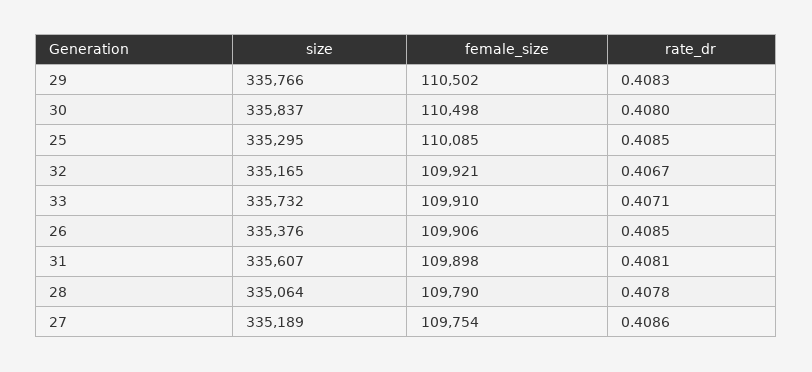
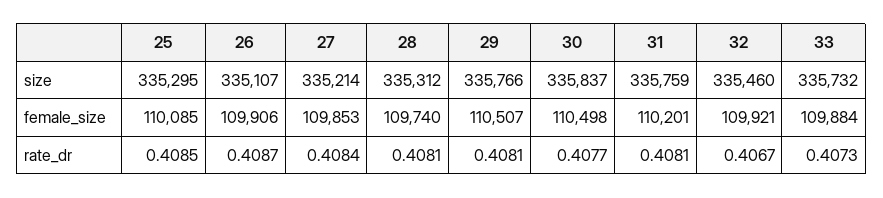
  {
    "size": {
      "29": 335766,
      "30": 335837,
      "25": 335295,
-     "32": 335165,
+     "32": 335460,
      "33": 335732,
-     "26": 335376,
+     "26": 335107,
-     "31": 335607,
+     "31": 335759,
-     "28": 335064,
+     "28": 335312,
-     "27": 335189
+     "27": 335214
    },
    "female_size": {
-     "29": 110502,
+     "29": 110507,
      "30": 110498,
      "25": 110085,
      "32": 109921,
-     "33": 109910,
+     "33": 109884,
      "26": 109906,
-     "31": 109898,
+     "31": 110201,
-     "28": 109790,
+     "28": 109740,
-     "27": 109754
+     "27": 109853
    },
    "rate_dr": {
-     "29": 0.4083,
+     "29": 0.4081,
-     "30": 0.408,
+     "30": 0.4077,
      "25": 0.4085,
      "32": 0.4067,
-     "33": 0.4071,
+     "33": 0.4073,
-     "26": 0.4085,
+     "26": 0.4087,
      "31": 0.4081,
-     "28": 0.4078,
+     "28": 0.4081,
-     "27": 0.4086
+     "27": 0.4084
    }
  }

